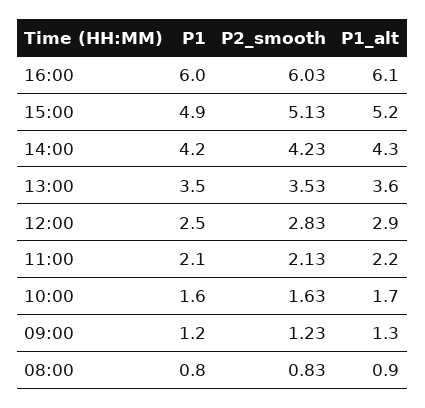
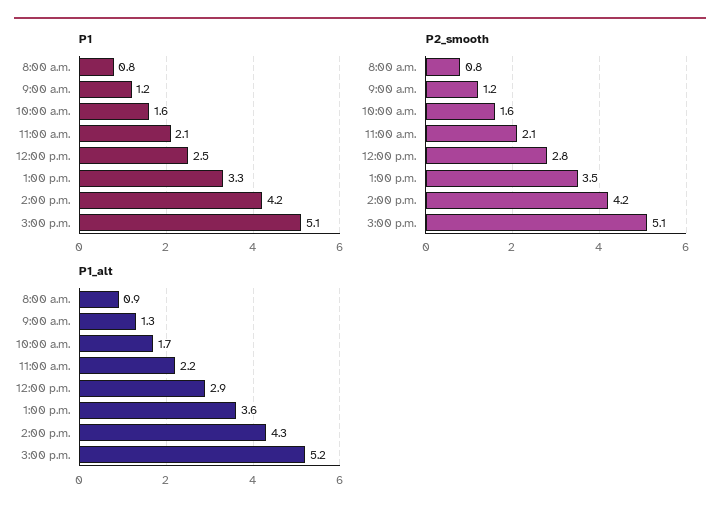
  {
    "P1": {
-     "16:00": 6,
-     "15:00": 4.9,
+     "15:00": 5.1,
      "14:00": 4.2,
-     "13:00": 3.5,
+     "13:00": 3.3,
      "12:00": 2.5,
      "11:00": 2.1,
      "10:00": 1.6,
      "09:00": 1.2,
      "08:00": 0.8
    },
    "P2_smooth": {
-     "16:00": 6.03,
      "15:00": 5.13,
      "14:00": 4.23,
      "13:00": 3.53,
      "12:00": 2.83,
      "11:00": 2.13,
      "10:00": 1.63,
      "09:00": 1.23,
      "08:00": 0.83
    },
    "P1_alt": {
-     "16:00": 6.1,
      "15:00": 5.2,
      "14:00": 4.3,
      "13:00": 3.6,
      "12:00": 2.9,
      "11:00": 2.2,
      "10:00": 1.7,
      "09:00": 1.3,
      "08:00": 0.9
    }
  }

